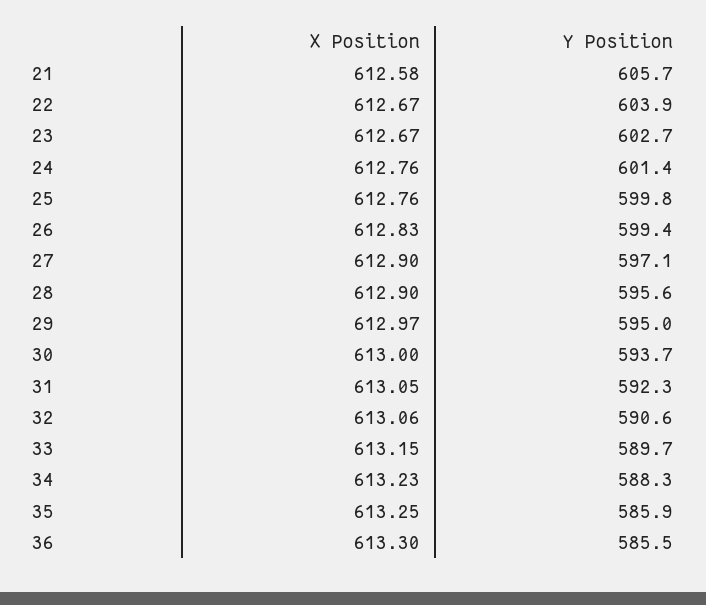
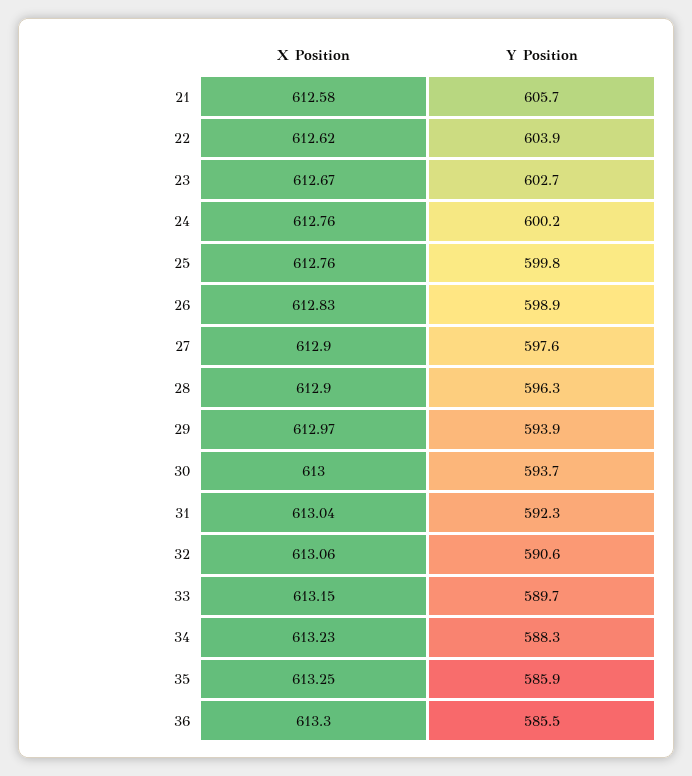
  {
    "X Position": {
      "21": 612.58,
-     "22": 612.67,
+     "22": 612.62,
      "23": 612.67,
      "24": 612.76,
      "25": 612.76,
      "26": 612.83,
      "27": 612.9,
      "28": 612.9,
      "29": 612.97,
      "30": 613,
-     "31": 613.05,
+     "31": 613.04,
      "32": 613.06,
      "33": 613.15,
      "34": 613.23,
      "35": 613.25,
      "36": 613.3
    },
    "Y Position": {
      "21": 605.7,
      "22": 603.9,
      "23": 602.7,
-     "24": 601.4,
+     "24": 600.2,
      "25": 599.8,
-     "26": 599.4,
+     "26": 598.9,
-     "27": 597.1,
+     "27": 597.6,
-     "28": 595.6,
+     "28": 596.3,
-     "29": 595,
+     "29": 593.9,
      "30": 593.7,
      "31": 592.3,
      "32": 590.6,
      "33": 589.7,
      "34": 588.3,
      "35": 585.9,
      "36": 585.5
    }
  }

